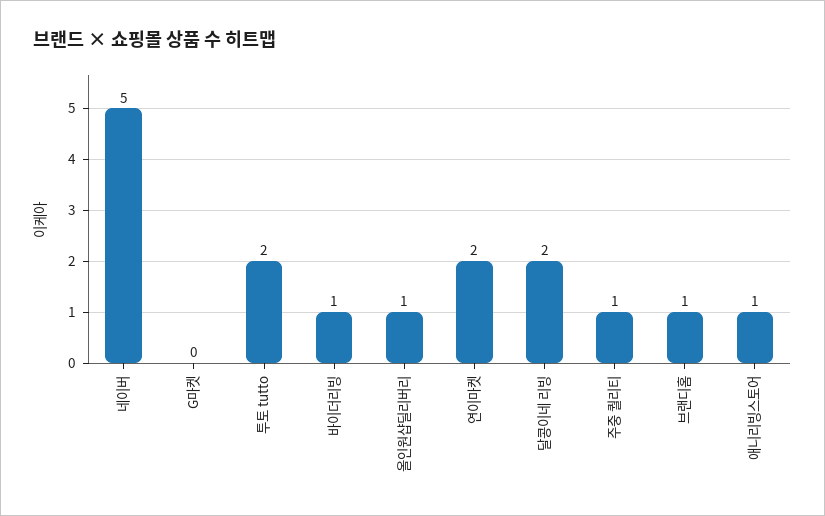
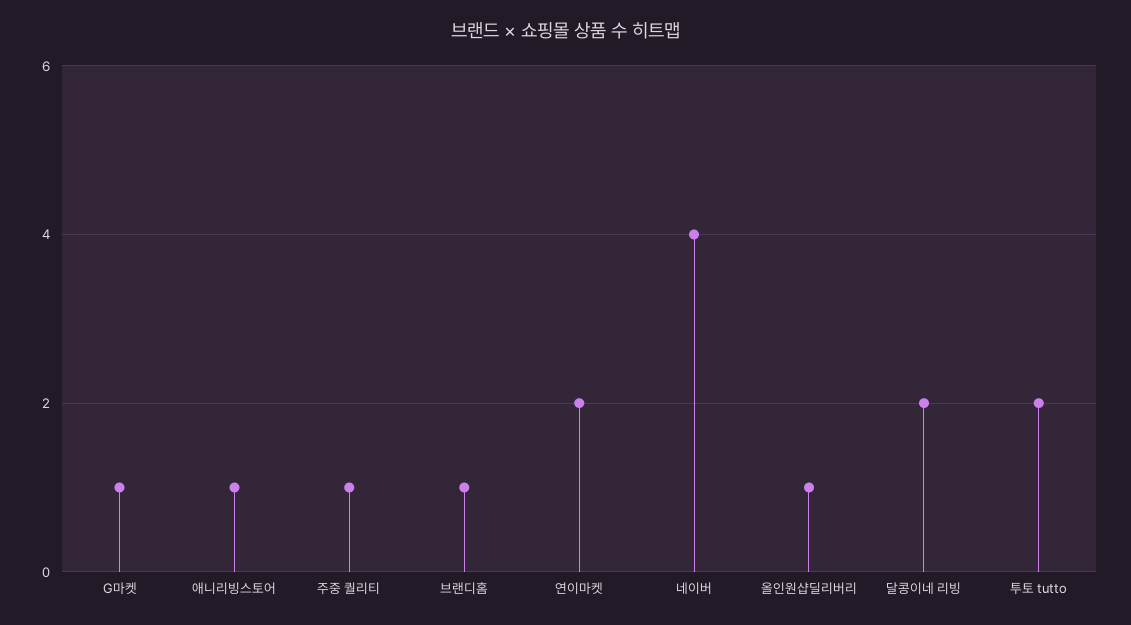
  {
-   "네이버": 5,
+   "네이버": 4,
-   "G마켓": 0,
+   "G마켓": 1,
    "투토 tutto": 2,
-   "바이더리빙": 1,
    "올인원샵딜리버리": 1,
    "연이마켓": 2,
    "달콩이네 리빙": 2,
    "주중 퀄리티": 1,
    "브랜디홈": 1,
    "애니리빙스토어": 1
  }

